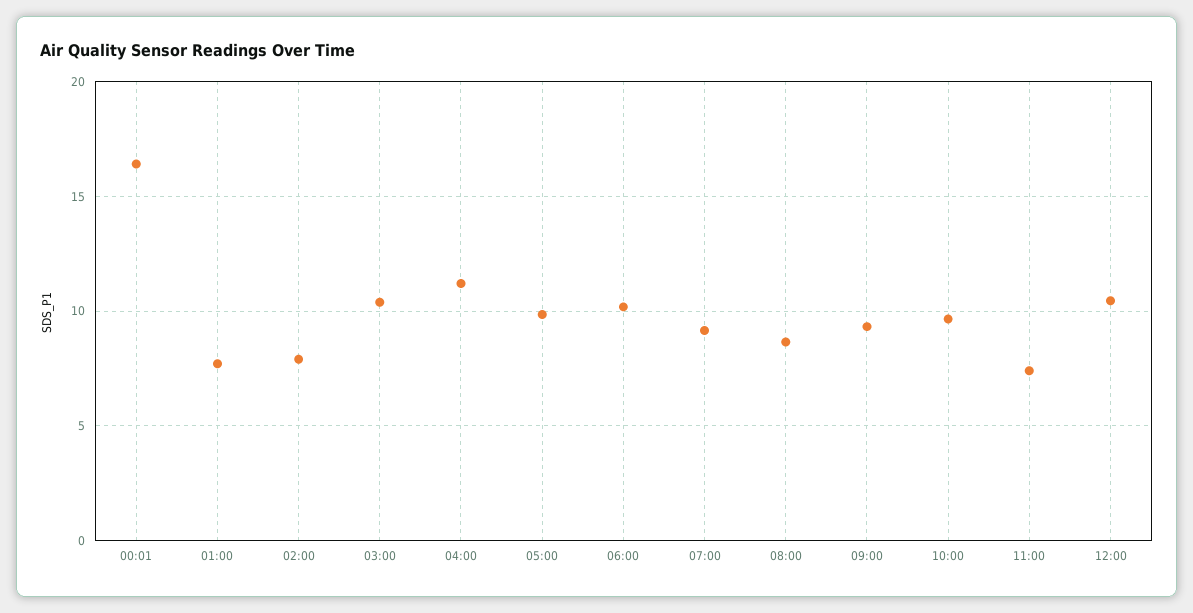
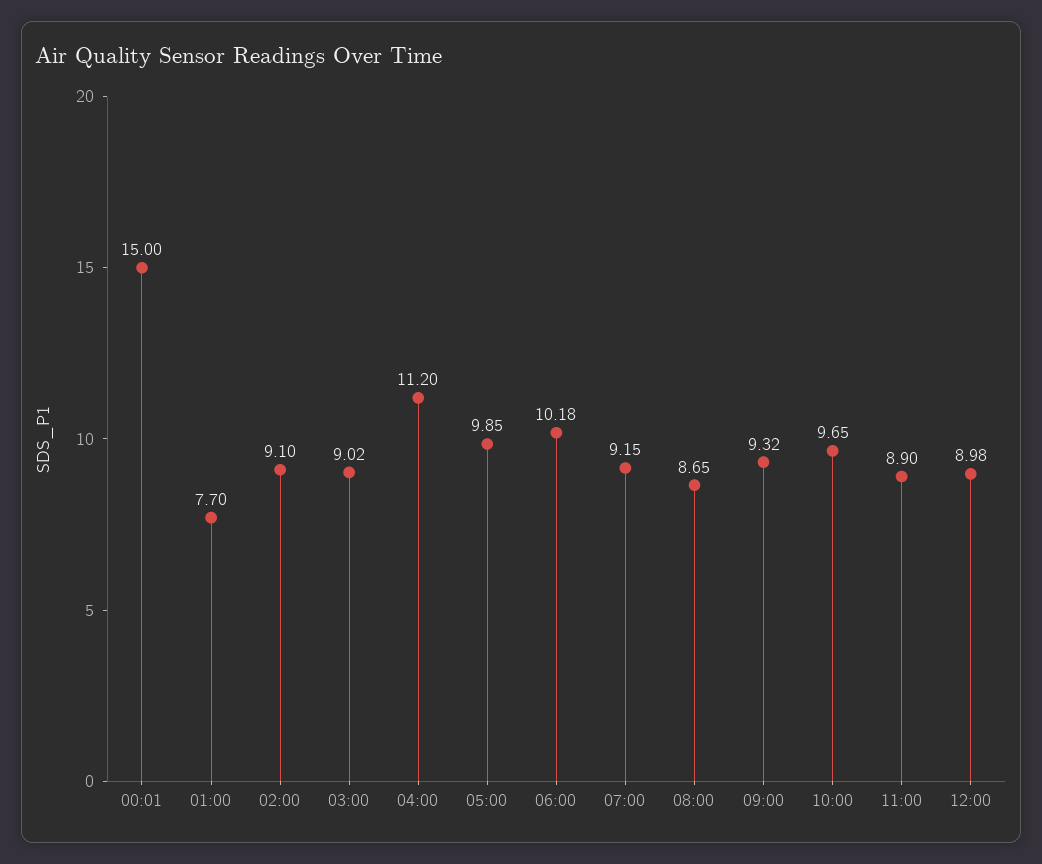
  {
-   "00:01": 16.5,
+   "00:01": 15,
    "01:00": 7.7,
-   "02:00": 8,
+   "02:00": 9.1,
-   "03:00": 10.5,
+   "03:00": 9.02,
    "04:00": 11.2,
    "05:00": 9.85,
    "06:00": 10.18,
    "07:00": 9.15,
    "08:00": 8.65,
    "09:00": 9.32,
    "10:00": 9.65,
-   "11:00": 7.5,
+   "11:00": 8.9,
-   "12:00": 10.5
+   "12:00": 8.98
  }

